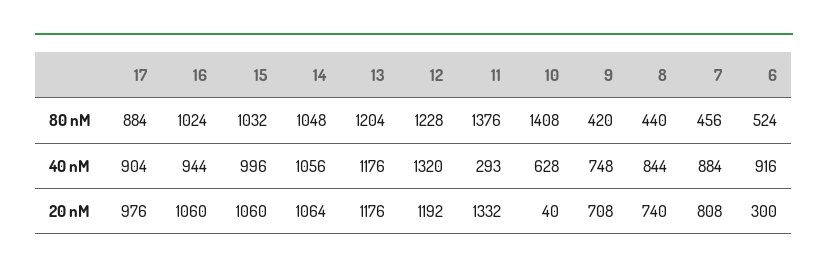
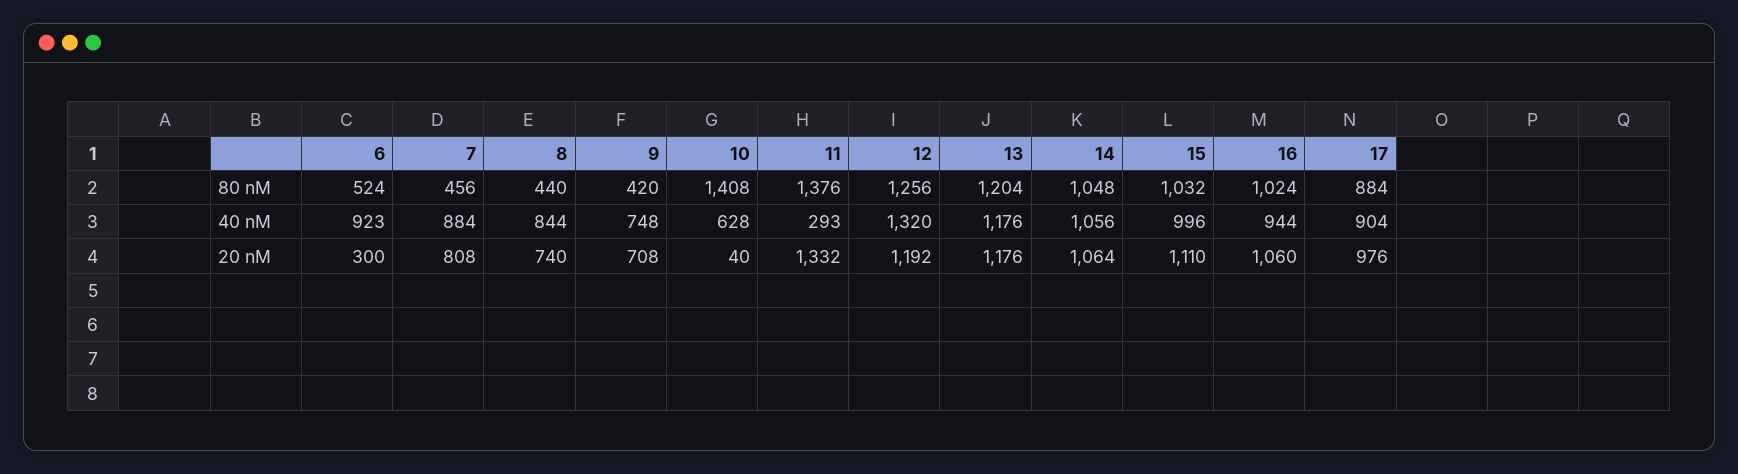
  {
    "17": {
      "80 nM": 884,
      "40 nM": 904,
      "20 nM": 976
    },
    "16": {
      "80 nM": 1024,
      "40 nM": 944,
      "20 nM": 1060
    },
    "15": {
      "80 nM": 1032,
      "40 nM": 996,
-     "20 nM": 1060
+     "20 nM": 1110
    },
    "14": {
      "80 nM": 1048,
      "40 nM": 1056,
      "20 nM": 1064
    },
    "13": {
      "80 nM": 1204,
      "40 nM": 1176,
      "20 nM": 1176
    },
    "12": {
-     "80 nM": 1228,
+     "80 nM": 1256,
      "40 nM": 1320,
      "20 nM": 1192
    },
    "11": {
      "80 nM": 1376,
      "40 nM": 293,
      "20 nM": 1332
    },
    "10": {
      "80 nM": 1408,
      "40 nM": 628,
      "20 nM": 40
    },
    "9": {
      "80 nM": 420,
      "40 nM": 748,
      "20 nM": 708
    },
    "8": {
      "80 nM": 440,
      "40 nM": 844,
      "20 nM": 740
    },
    "7": {
      "80 nM": 456,
      "40 nM": 884,
      "20 nM": 808
    },
    "6": {
      "80 nM": 524,
-     "40 nM": 916,
+     "40 nM": 923,
      "20 nM": 300
    }
  }

